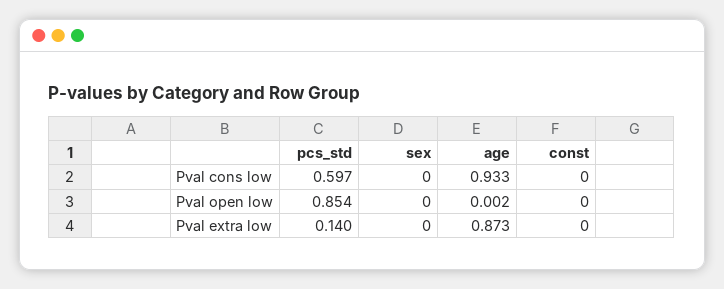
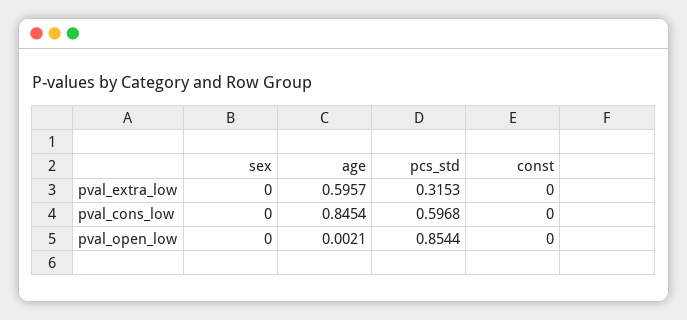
  {
    "pcs_std": {
      "Pval cons low": 0.5968,
      "Pval open low": 0.8544,
-     "Pval extra low": 0.14
+     "Pval extra low": 0.3153
    },
    "sex": {
      "Pval cons low": 0,
      "Pval open low": 0,
      "Pval extra low": 0
    },
    "age": {
-     "Pval cons low": 0.933,
+     "Pval cons low": 0.8454,
      "Pval open low": 0.0021,
-     "Pval extra low": 0.873
+     "Pval extra low": 0.5957
    },
    "const": {
      "Pval cons low": 0,
      "Pval open low": 0,
      "Pval extra low": 0
    }
  }

